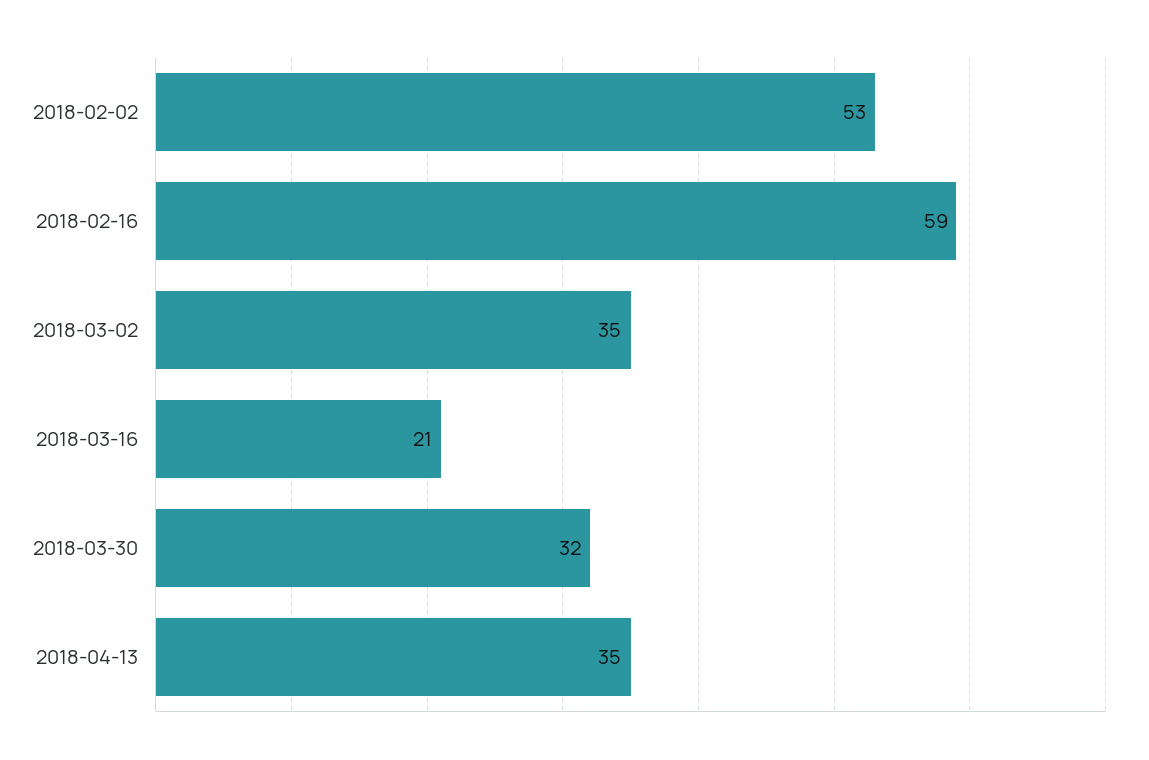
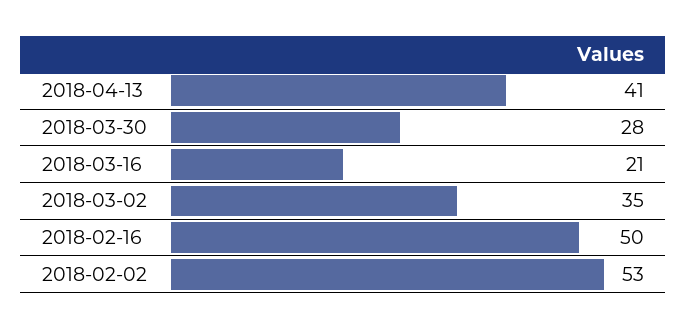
  {
    "2018-02-02": 53,
-   "2018-02-16": 59,
+   "2018-02-16": 50,
    "2018-03-02": 35,
    "2018-03-16": 21,
-   "2018-03-30": 32,
+   "2018-03-30": 28,
-   "2018-04-13": 35
+   "2018-04-13": 41
  }

